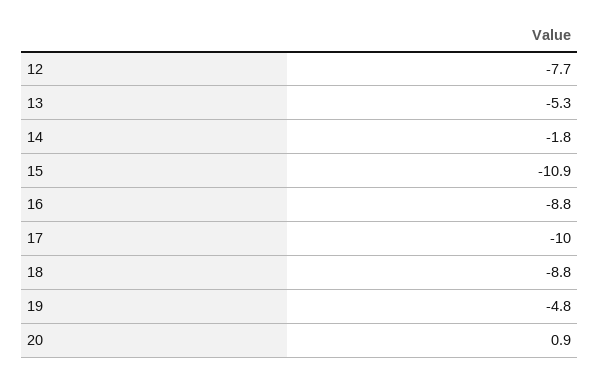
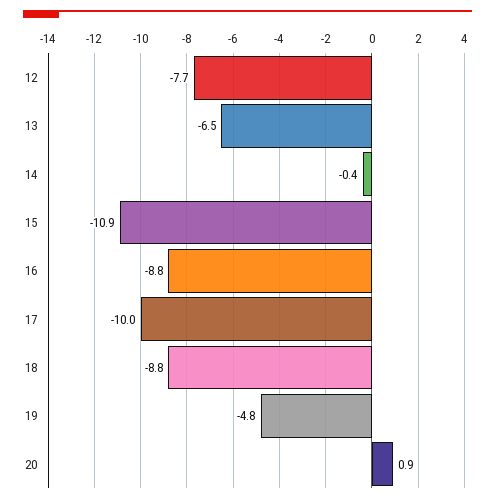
  {
    "12": -7.7,
-   "13": -5.3,
+   "13": -6.5,
-   "14": -1.8,
+   "14": -0.4,
    "15": -10.9,
    "16": -8.8,
    "17": -10,
    "18": -8.8,
    "19": -4.8,
    "20": 0.9
  }

